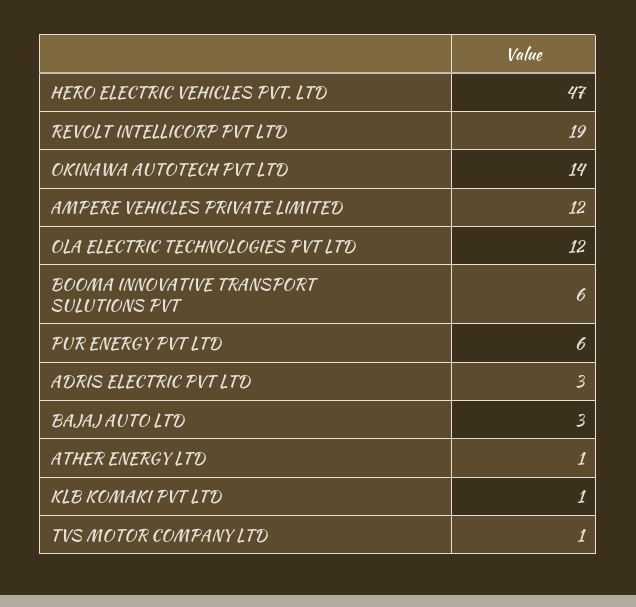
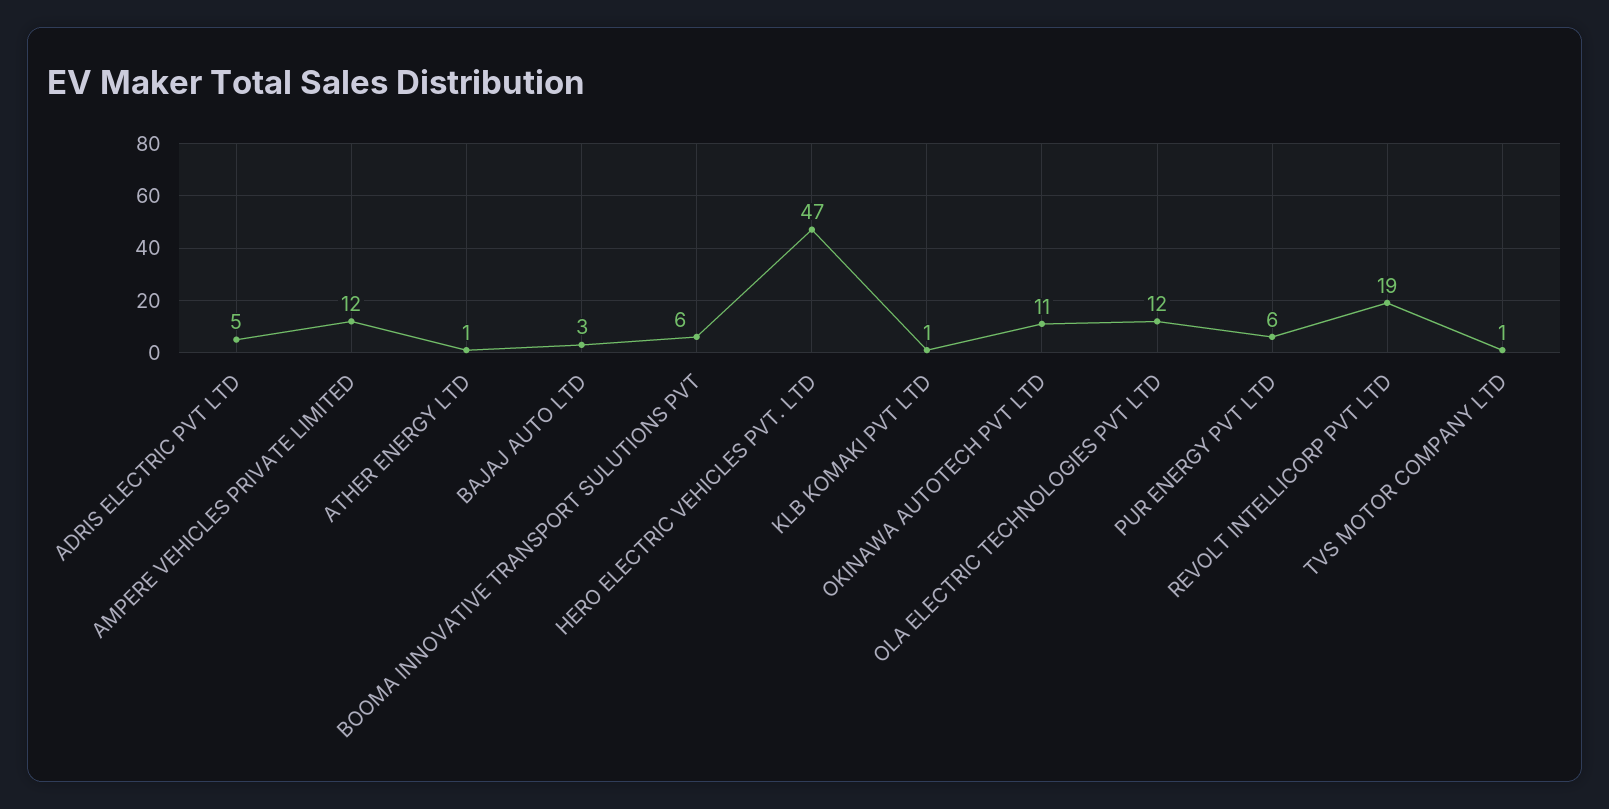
  {
    "HERO ELECTRIC VEHICLES PVT. LTD": 47,
    "REVOLT INTELLICORP PVT LTD": 19,
-   "OKINAWA AUTOTECH PVT LTD": 14,
+   "OKINAWA AUTOTECH PVT LTD": 11,
    "AMPERE VEHICLES PRIVATE LIMITED": 12,
    "OLA ELECTRIC TECHNOLOGIES PVT LTD": 12,
    "BOOMA INNOVATIVE TRANSPORT SULUTIONS PVT": 6,
    "PUR ENERGY PVT LTD": 6,
-   "ADRIS ELECTRIC PVT LTD": 3,
+   "ADRIS ELECTRIC PVT LTD": 5,
    "BAJAJ AUTO LTD": 3,
    "ATHER ENERGY LTD": 1,
    "KLB KOMAKI PVT LTD": 1,
    "TVS MOTOR COMPANY LTD": 1
  }

